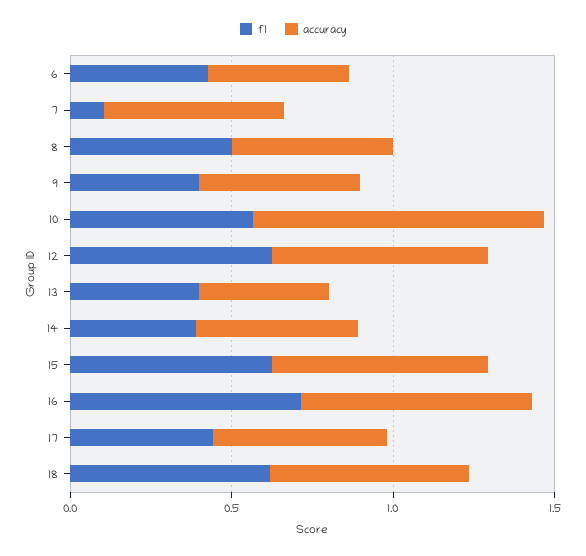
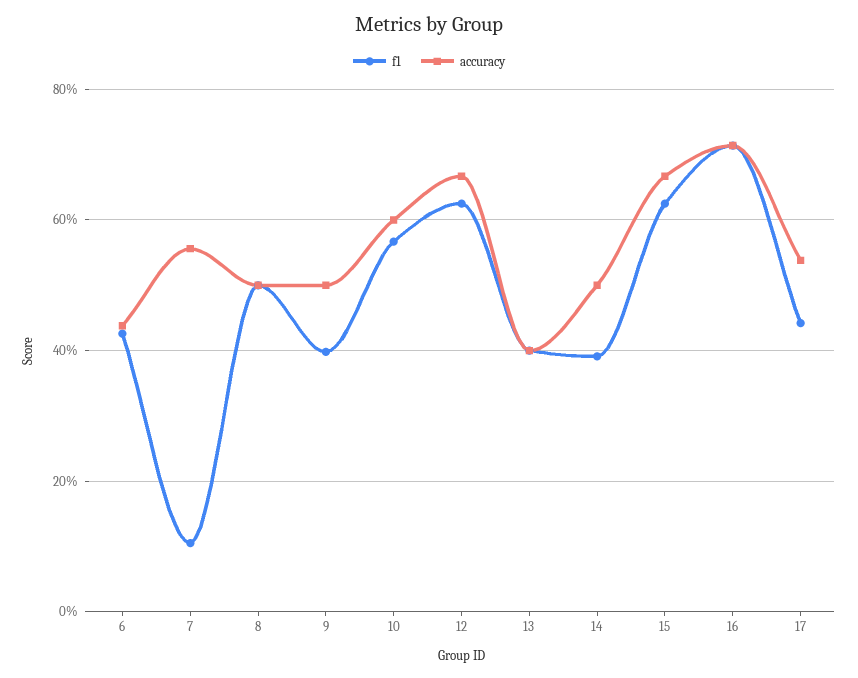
  {
    "f1": {
      "6": 0.42,
      "7": 0.1,
      "8": 0.5,
      "9": 0.4,
      "10": 0.56,
      "12": 0.62,
      "13": 0.4,
      "14": 0.4,
      "15": 0.62,
      "16": 0.72,
-     "17": 0.44,
+     "17": 0.44
-     "18": 0.6
    },
    "accuracy": {
      "6": 0.44,
      "7": 0.56,
      "8": 0.5,
      "9": 0.5,
-     "10": 0.9,
+     "10": 0.6,
      "12": 0.66,
      "13": 0.4,
      "14": 0.5,
      "15": 0.66,
      "16": 0.72,
-     "17": 0.54,
+     "17": 0.54
-     "18": 0.6
    }
  }

